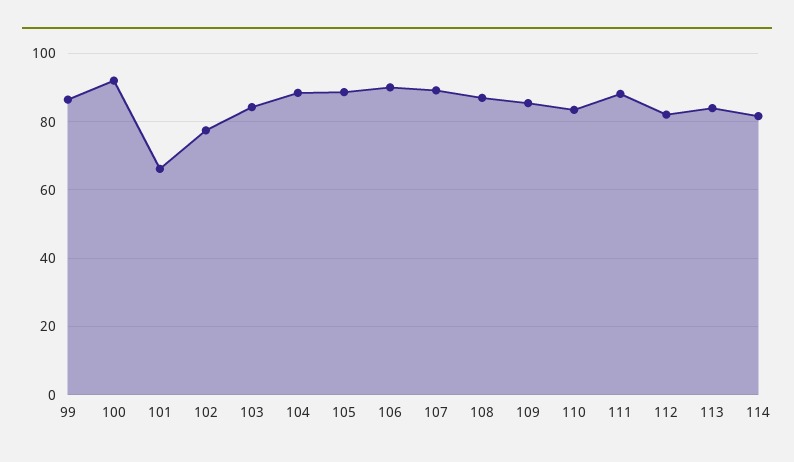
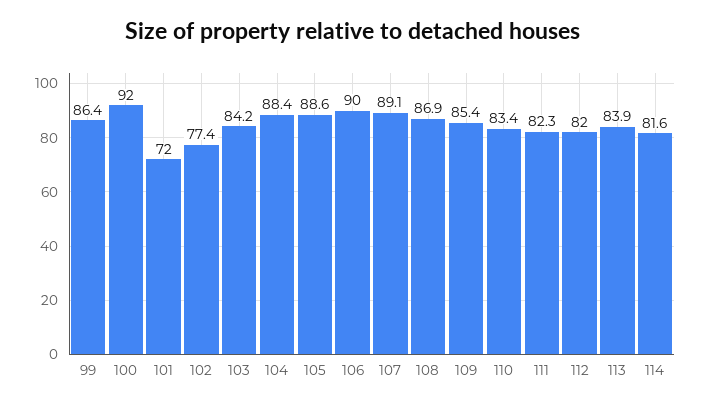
  {
    "99": 86.4,
    "100": 92,
-   "101": 66,
+   "101": 72,
    "102": 77.4,
    "103": 84.2,
    "104": 88.4,
    "105": 88.6,
    "106": 90,
    "107": 89.1,
    "108": 86.9,
    "109": 85.4,
    "110": 83.4,
-   "111": 88,
+   "111": 82.3,
    "112": 82,
    "113": 83.9,
    "114": 81.6
  }

